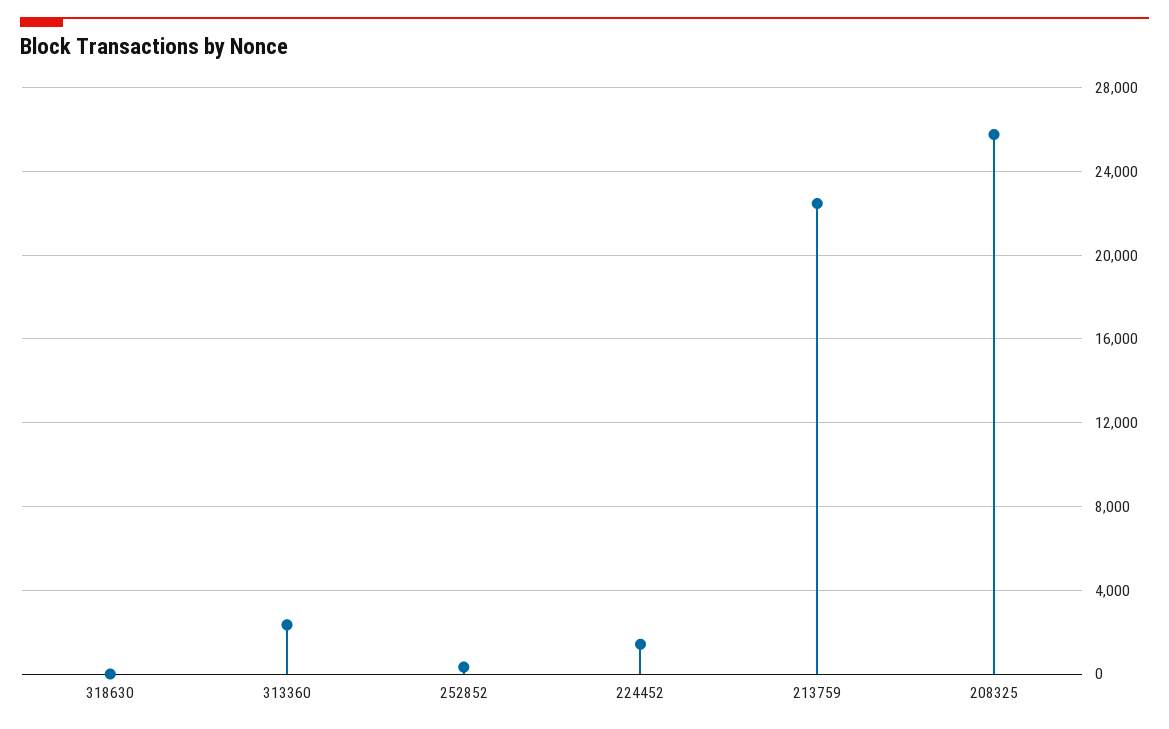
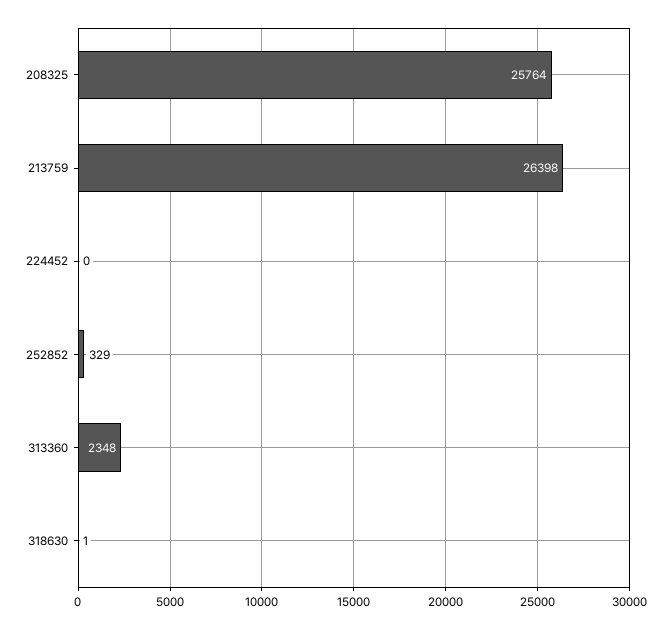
  {
    "318630": 1,
    "313360": 2348,
    "252852": 329,
-   "224452": 1500,
+   "224452": 0,
-   "213759": 22500,
+   "213759": 26398,
    "208325": 25764
  }

